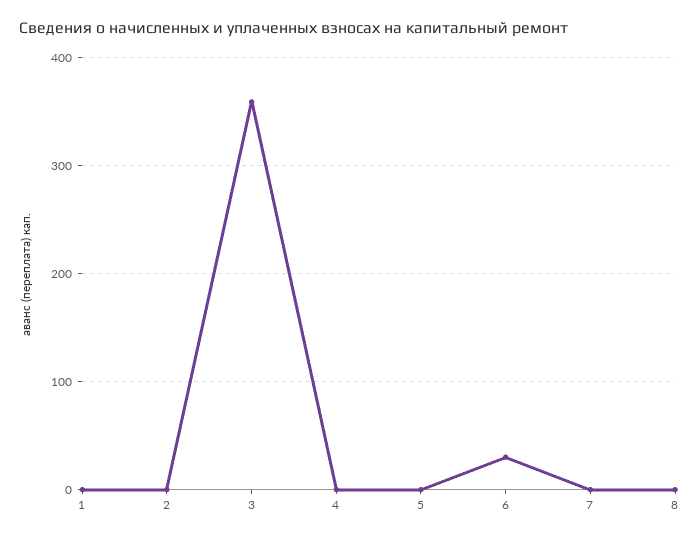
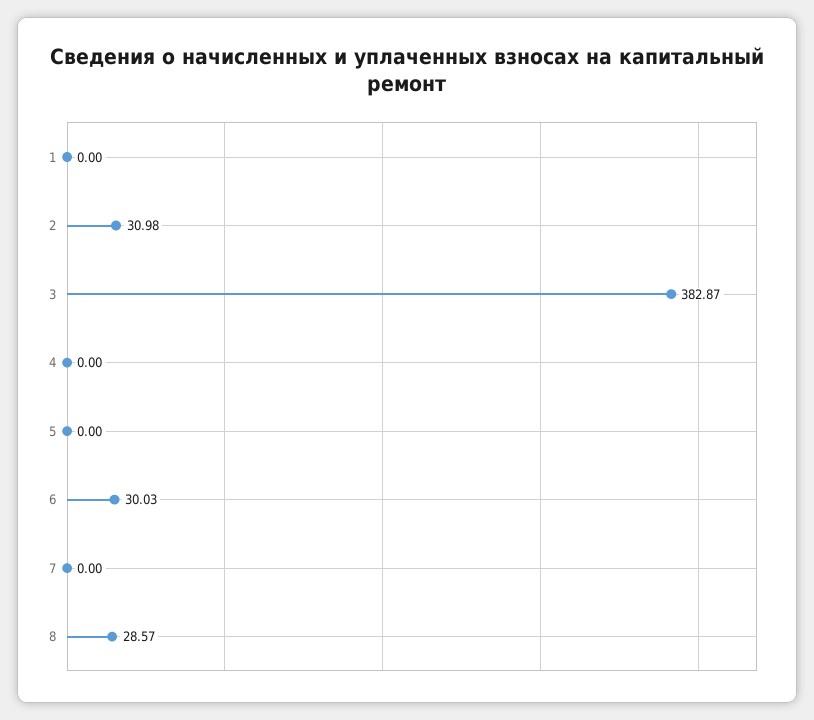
  {
    "1": 0,
-   "2": 0,
+   "2": 30.98,
-   "3": 360,
+   "3": 382.87,
    "4": 0,
    "5": 0,
    "6": 30.03,
    "7": 0,
-   "8": 0
+   "8": 28.57
  }

